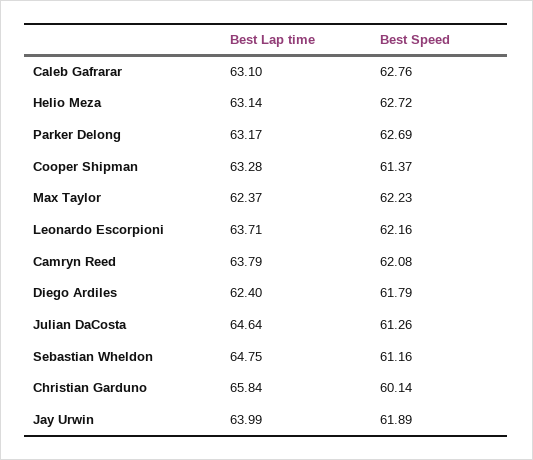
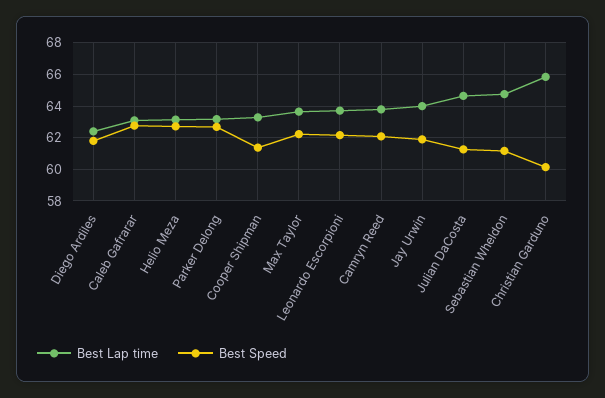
  {
    "Best Lap time": {
      "Caleb Gafrarar": 63.1,
      "Helio Meza": 63.14,
      "Parker Delong": 63.17,
      "Cooper Shipman": 63.28,
-     "Max Taylor": 62.37,
+     "Max Taylor": 63.5,
      "Leonardo Escorpioni": 63.71,
      "Camryn Reed": 63.79,
      "Diego Ardiles": 62.4,
      "Julian DaCosta": 64.64,
      "Sebastian Wheldon": 64.75,
      "Christian Garduno": 65.84,
      "Jay Urwin": 63.99
    },
    "Best Speed": {
      "Caleb Gafrarar": 62.76,
      "Helio Meza": 62.72,
      "Parker Delong": 62.69,
      "Cooper Shipman": 61.37,
      "Max Taylor": 62.23,
      "Leonardo Escorpioni": 62.16,
      "Camryn Reed": 62.08,
      "Diego Ardiles": 61.79,
      "Julian DaCosta": 61.26,
      "Sebastian Wheldon": 61.16,
      "Christian Garduno": 60.14,
      "Jay Urwin": 61.89
    }
  }

